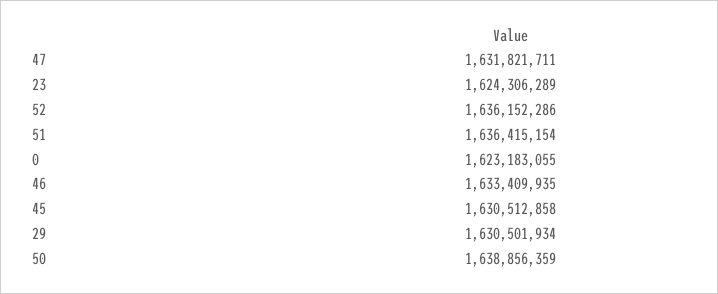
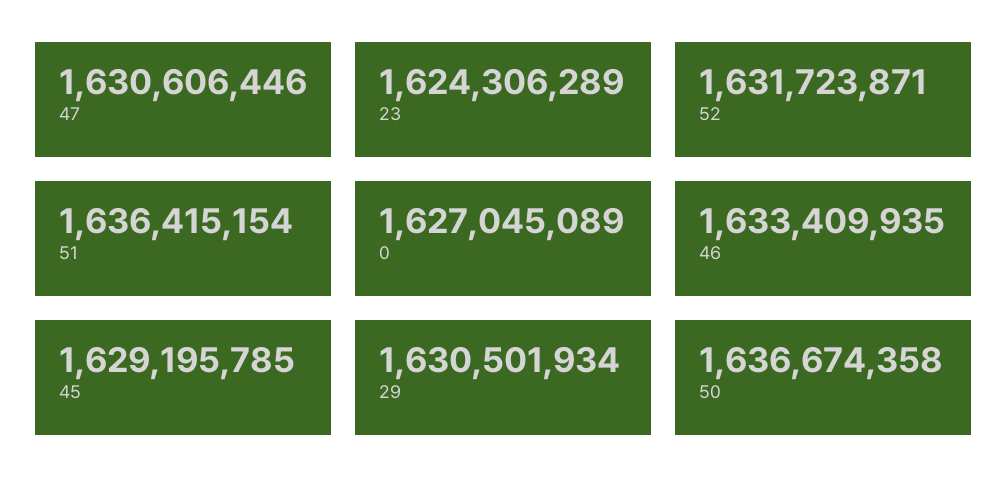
  {
-   "47": 1631821711,
+   "47": 1630606446,
    "23": 1624306289,
-   "52": 1636152286,
+   "52": 1631723871,
    "51": 1636415154,
-   "0": 1623183055,
+   "0": 1627045089,
    "46": 1633409935,
-   "45": 1630512858,
+   "45": 1629195785,
    "29": 1630501934,
-   "50": 1638856359
+   "50": 1636674358
  }

